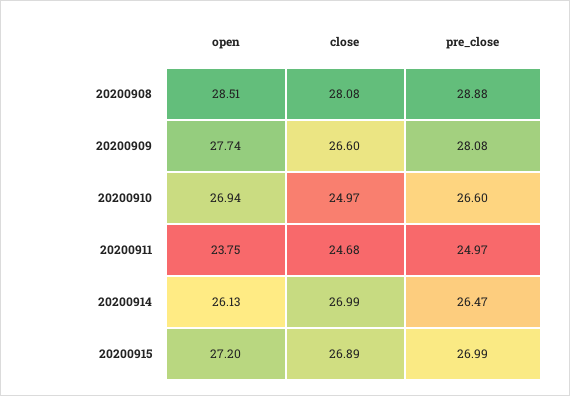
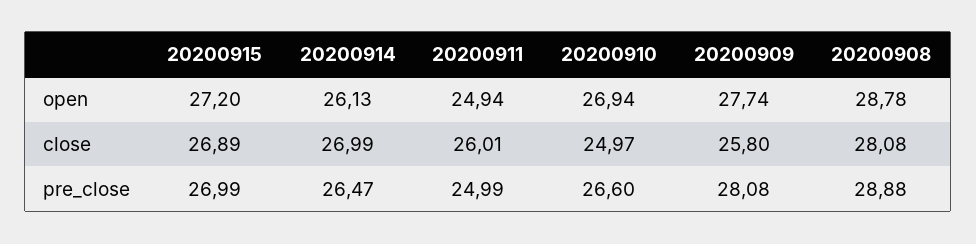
  {
    "open": {
-     "20200908": 28.51,
+     "20200908": 28.78,
      "20200909": 27.74,
      "20200910": 26.94,
-     "20200911": 23.75,
+     "20200911": 24.94,
      "20200914": 26.13,
      "20200915": 27.2
    },
    "close": {
      "20200908": 28.08,
-     "20200909": 26.6,
+     "20200909": 25.8,
      "20200910": 24.97,
-     "20200911": 24.68,
+     "20200911": 26.01,
      "20200914": 26.99,
      "20200915": 26.89
    },
    "pre_close": {
      "20200908": 28.88,
      "20200909": 28.08,
      "20200910": 26.6,
-     "20200911": 24.97,
+     "20200911": 24.99,
      "20200914": 26.47,
      "20200915": 26.99
    }
  }

